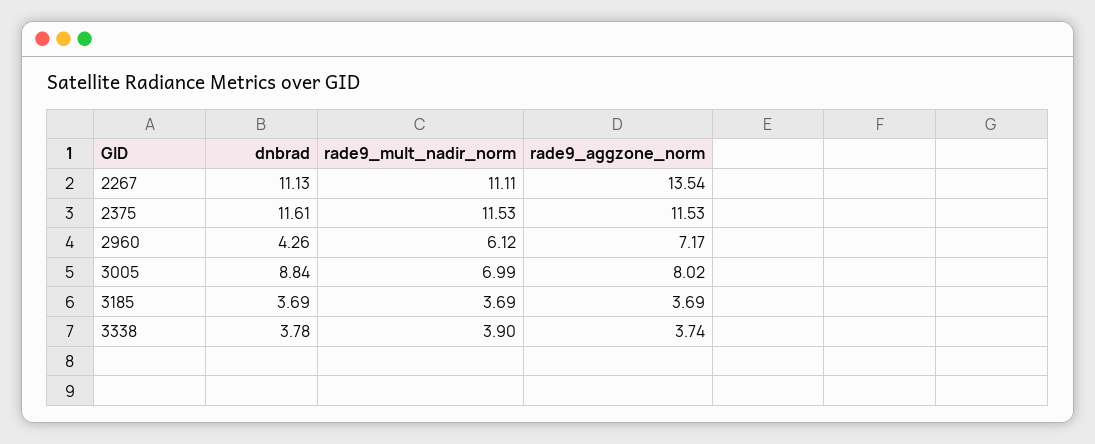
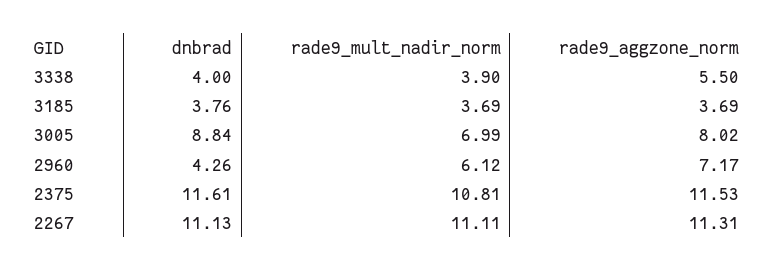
  {
    "dnbrad": {
      "2267": 11.13,
      "2375": 11.61,
      "2960": 4.26,
      "3005": 8.84,
-     "3185": 3.69,
+     "3185": 3.76,
-     "3338": 3.78
+     "3338": 4
    },
    "rade9_mult_nadir_norm": {
      "2267": 11.11,
-     "2375": 11.53,
+     "2375": 10.81,
      "2960": 6.12,
      "3005": 6.99,
      "3185": 3.69,
      "3338": 3.9
    },
    "rade9_aggzone_norm": {
-     "2267": 13.54,
+     "2267": 11.31,
      "2375": 11.53,
      "2960": 7.17,
      "3005": 8.02,
      "3185": 3.69,
-     "3338": 3.74
+     "3338": 5.5
    }
  }

